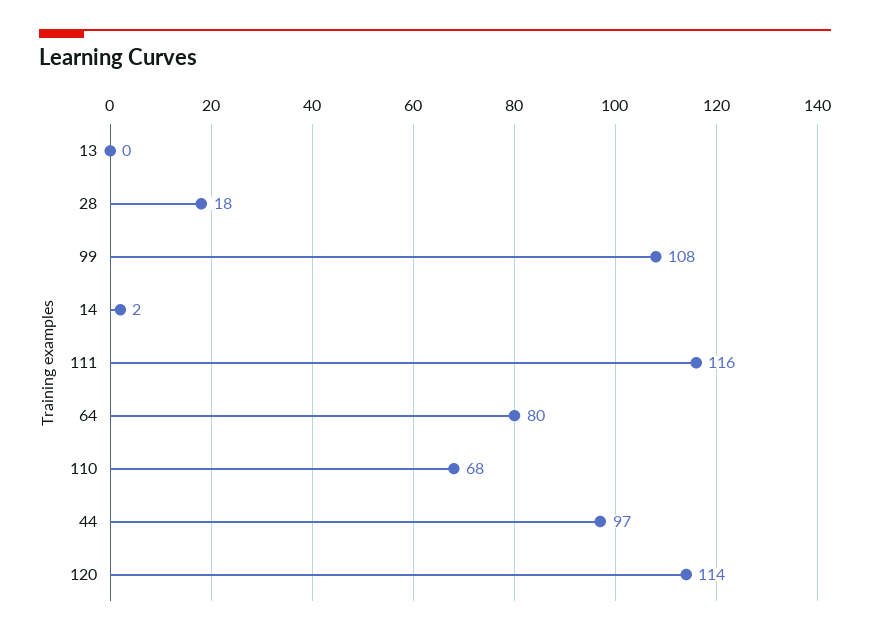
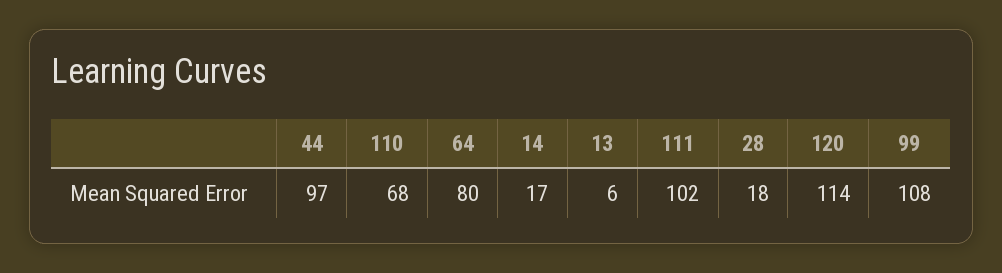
  {
-   "13": 0,
+   "13": 6,
    "28": 18,
    "99": 108,
-   "14": 2,
+   "14": 17,
-   "111": 116,
+   "111": 102,
    "64": 80,
    "110": 68,
    "44": 97,
    "120": 114
  }

